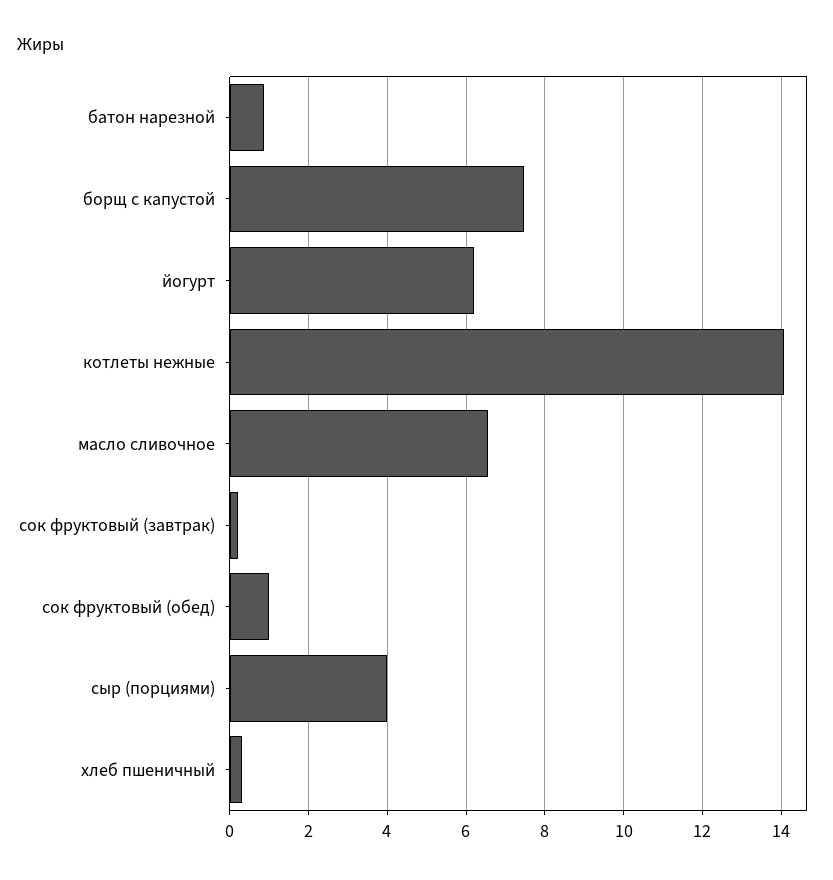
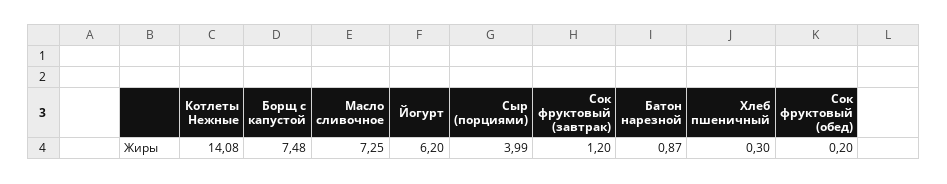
  {
    "батон нарезной": 0.87,
    "борщ с капустой": 7.48,
    "йогурт": 6.2,
    "котлеты нежные": 14.08,
-   "масло сливочное": 6.6,
+   "масло сливочное": 7.25,
-   "сок фруктовый (завтрак)": 0.2,
+   "сок фруктовый (завтрак)": 1.2,
-   "сок фруктовый (обед)": 1,
+   "сок фруктовый (обед)": 0.2,
    "сыр (порциями)": 3.99,
    "хлеб пшеничный": 0.3
  }

